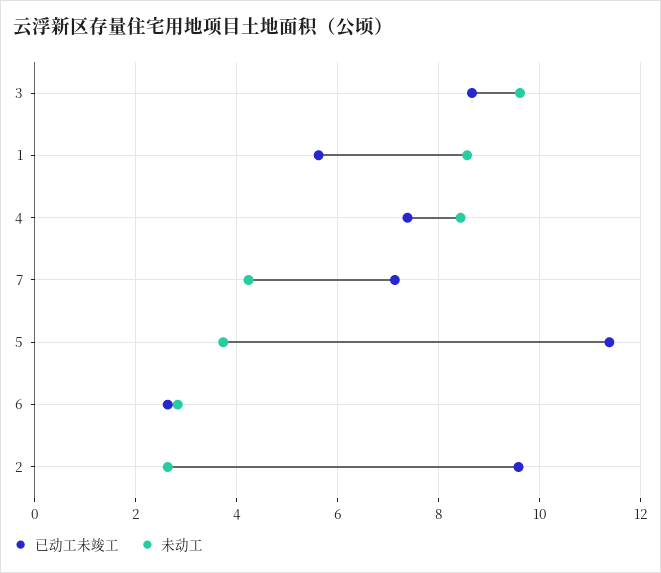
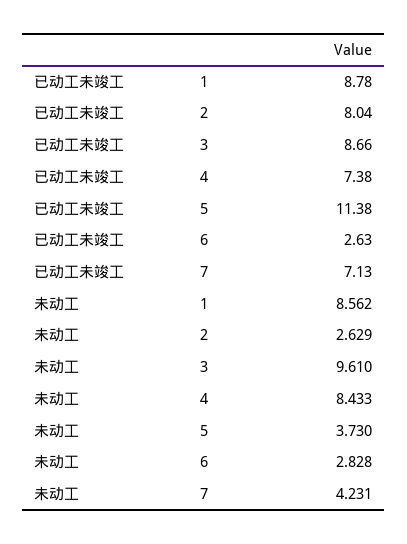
  {
    "已动工未竣工": {
      "3": 8.66,
-     "1": 5.6,
+     "1": 8.78,
      "4": 7.38,
      "7": 7.13,
      "5": 11.38,
      "6": 2.63,
-     "2": 9.6
+     "2": 8.04
    },
    "未动工": {
      "3": 9.61,
      "1": 8.562,
      "4": 8.433,
      "7": 4.231,
      "5": 3.73,
      "6": 2.828,
      "2": 2.629
    }
  }

